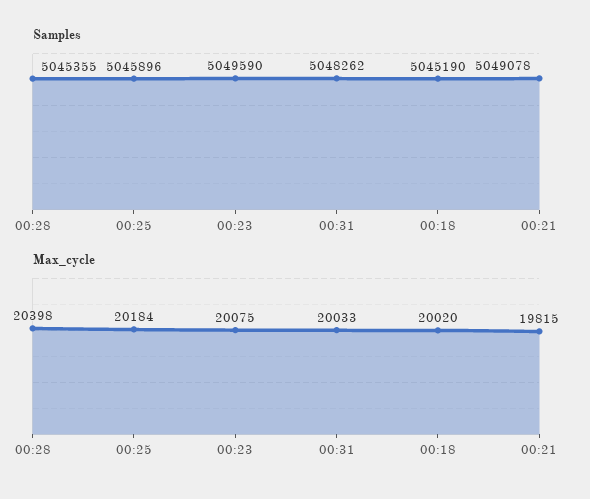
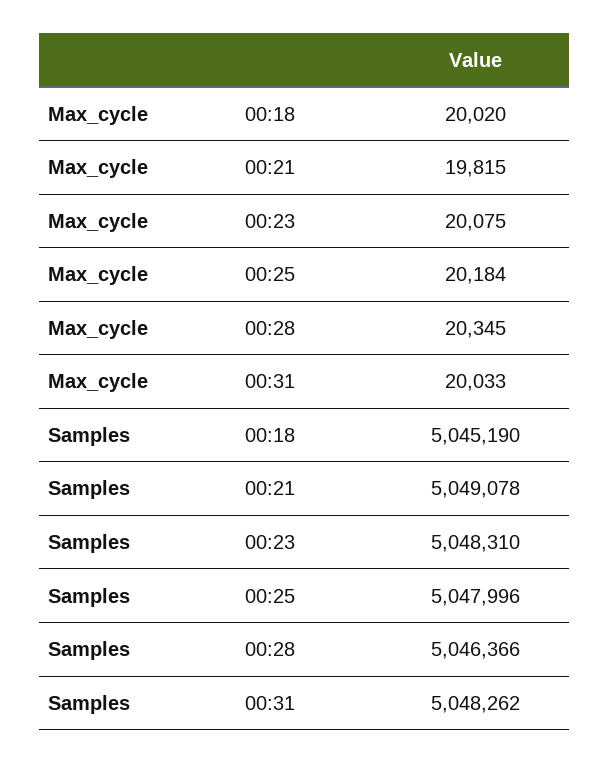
  {
    "Samples": {
-     "00:28": 5045355,
+     "00:28": 5046366,
-     "00:25": 5045896,
+     "00:25": 5047996,
-     "00:23": 5049590,
+     "00:23": 5048310,
      "00:31": 5048262,
      "00:18": 5045190,
      "00:21": 5049078
    },
    "Max_cycle": {
-     "00:28": 20398,
+     "00:28": 20345,
      "00:25": 20184,
      "00:23": 20075,
      "00:31": 20033,
      "00:18": 20020,
      "00:21": 19815
    }
  }

